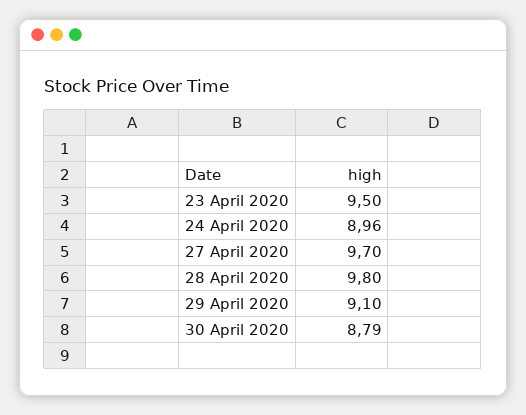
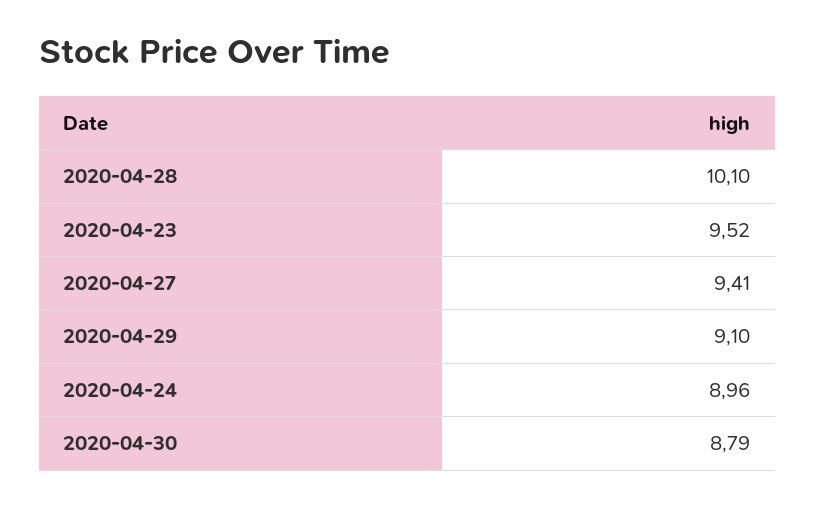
  {
-   "23 April 2020": 9.5,
+   "23 April 2020": 9.52,
    "24 April 2020": 8.96,
-   "27 April 2020": 9.7,
+   "27 April 2020": 9.41,
-   "28 April 2020": 9.8,
+   "28 April 2020": 10.1,
    "29 April 2020": 9.1,
    "30 April 2020": 8.79
  }

